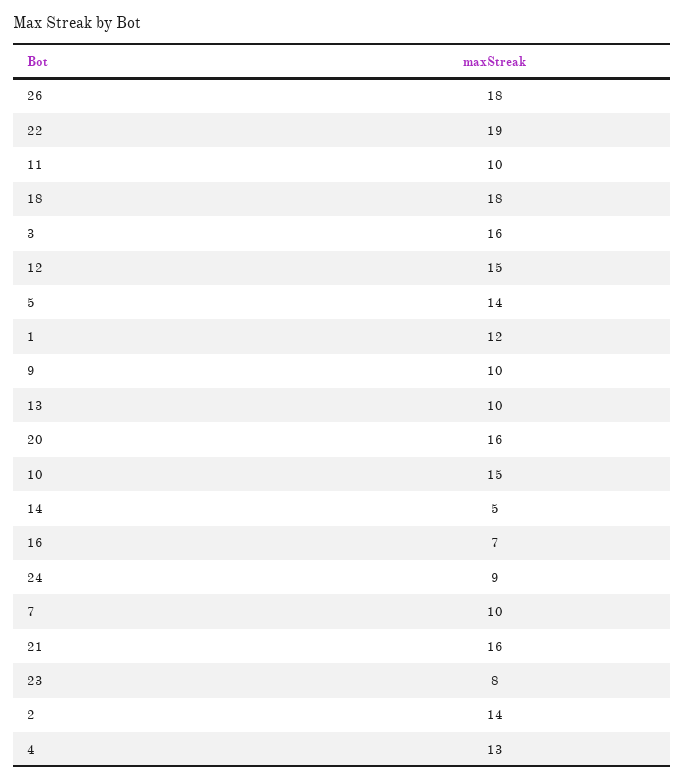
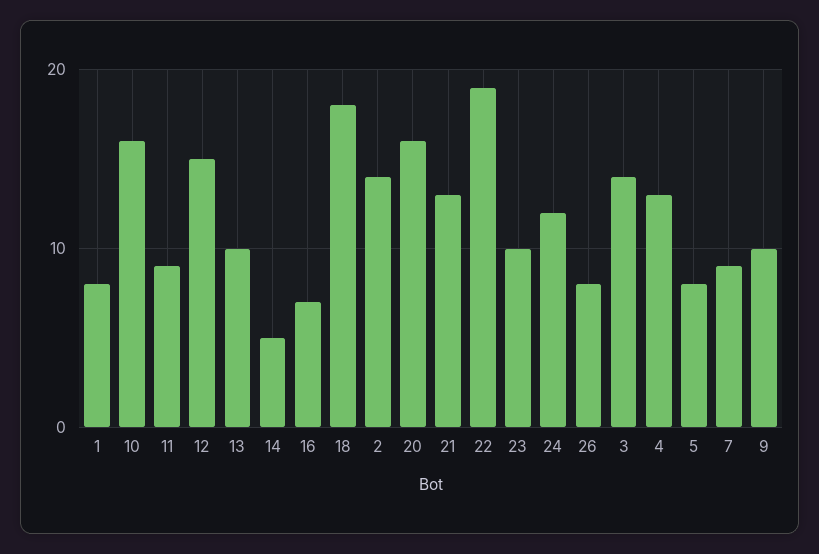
  {
-   "26": 18,
+   "26": 8,
    "22": 19,
-   "11": 10,
+   "11": 9,
    "18": 18,
-   "3": 16,
+   "3": 14,
    "12": 15,
-   "5": 14,
+   "5": 8,
-   "1": 12,
+   "1": 8,
    "9": 10,
    "13": 10,
    "20": 16,
-   "10": 15,
+   "10": 16,
    "14": 5,
    "16": 7,
-   "24": 9,
+   "24": 12,
-   "7": 10,
+   "7": 9,
-   "21": 16,
+   "21": 13,
-   "23": 8,
+   "23": 10,
    "2": 14,
    "4": 13
  }

